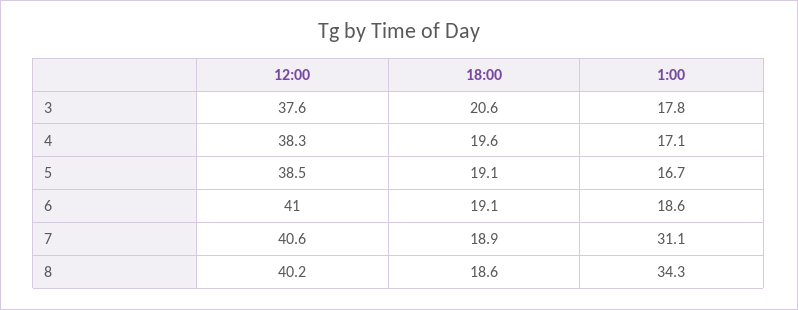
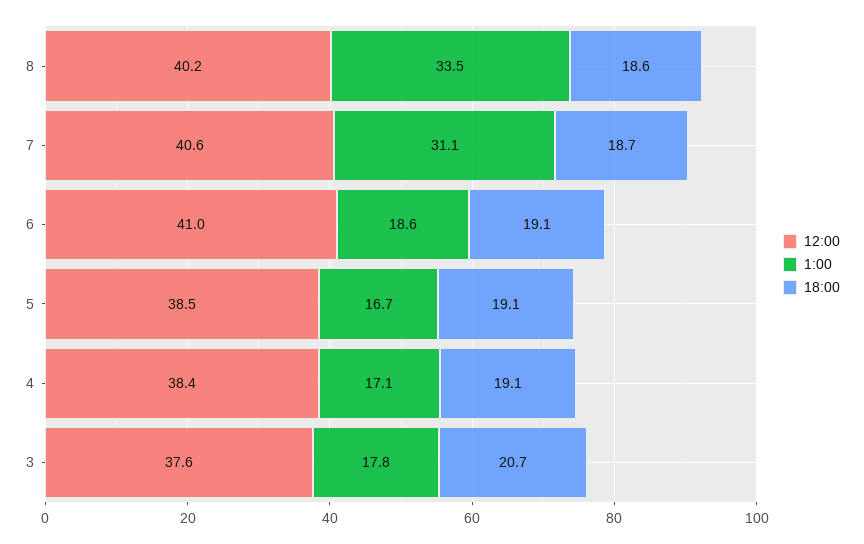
  {
    "12:00": {
      "3": 37.6,
-     "4": 38.3,
+     "4": 38.4,
      "5": 38.5,
      "6": 41,
      "7": 40.6,
      "8": 40.2
    },
    "18:00": {
-     "3": 20.6,
+     "3": 20.7,
-     "4": 19.6,
+     "4": 19.1,
      "5": 19.1,
      "6": 19.1,
-     "7": 18.9,
+     "7": 18.7,
      "8": 18.6
    },
    "1:00": {
      "3": 17.8,
      "4": 17.1,
      "5": 16.7,
      "6": 18.6,
      "7": 31.1,
-     "8": 34.3
+     "8": 33.5
    }
  }

